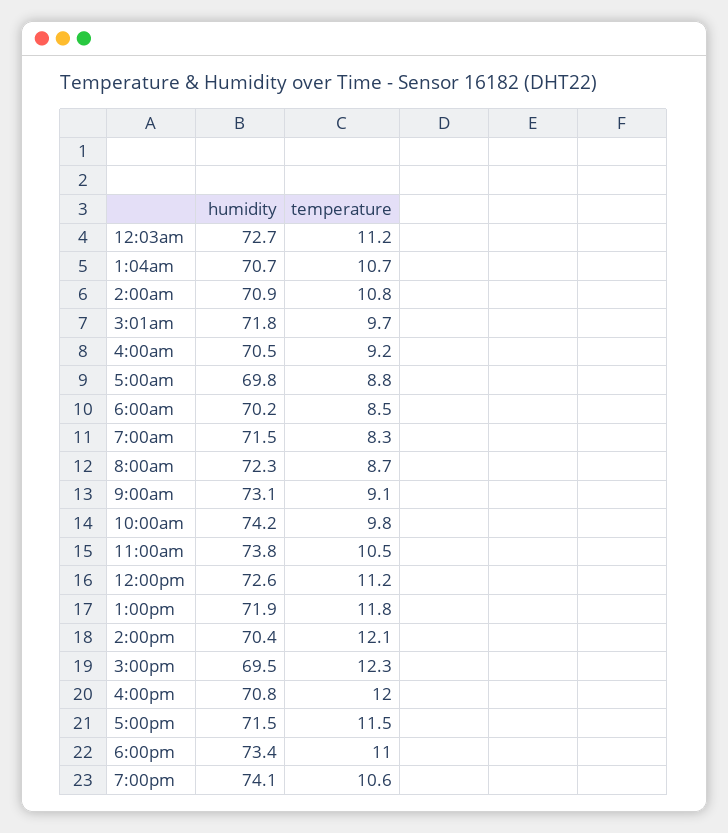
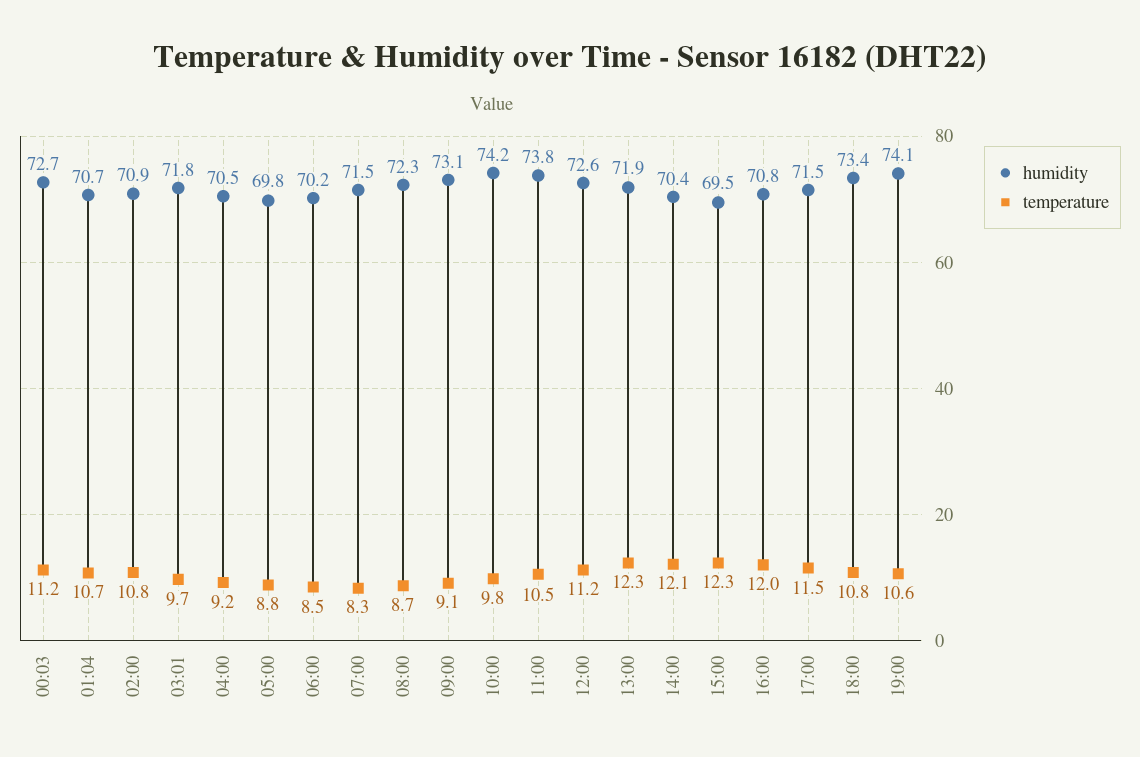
  {
    "humidity": {
      "12:03am": 72.7,
      "1:04am": 70.7,
      "2:00am": 70.9,
      "3:01am": 71.8,
      "4:00am": 70.5,
      "5:00am": 69.8,
      "6:00am": 70.2,
      "7:00am": 71.5,
      "8:00am": 72.3,
      "9:00am": 73.1,
      "10:00am": 74.2,
      "11:00am": 73.8,
      "12:00pm": 72.6,
      "1:00pm": 71.9,
      "2:00pm": 70.4,
      "3:00pm": 69.5,
      "4:00pm": 70.8,
      "5:00pm": 71.5,
      "6:00pm": 73.4,
      "7:00pm": 74.1
    },
    "temperature": {
      "12:03am": 11.2,
      "1:04am": 10.7,
      "2:00am": 10.8,
      "3:01am": 9.7,
      "4:00am": 9.2,
      "5:00am": 8.8,
      "6:00am": 8.5,
      "7:00am": 8.3,
      "8:00am": 8.7,
      "9:00am": 9.1,
      "10:00am": 9.8,
      "11:00am": 10.5,
      "12:00pm": 11.2,
-     "1:00pm": 11.8,
+     "1:00pm": 12.3,
      "2:00pm": 12.1,
      "3:00pm": 12.3,
      "4:00pm": 12,
      "5:00pm": 11.5,
-     "6:00pm": 11,
+     "6:00pm": 10.8,
      "7:00pm": 10.6
    }
  }

